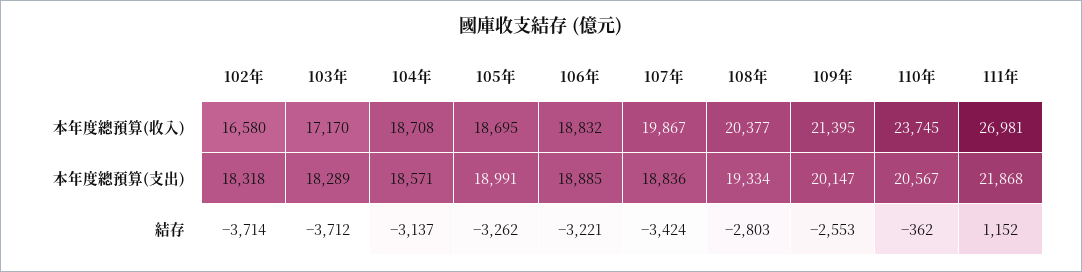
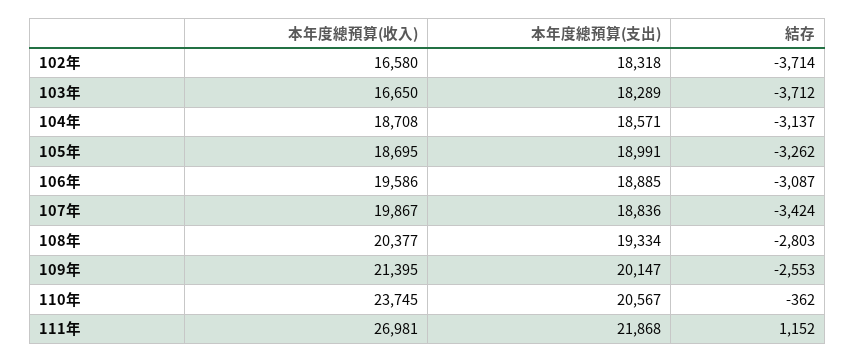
  {
    "102年": {
      "本年度總預算(收入)": 16580,
      "本年度總預算(支出)": 18318,
      "結存": -3714
    },
    "103年": {
-     "本年度總預算(收入)": 17170,
+     "本年度總預算(收入)": 16650,
      "本年度總預算(支出)": 18289,
      "結存": -3712
    },
    "104年": {
      "本年度總預算(收入)": 18708,
      "本年度總預算(支出)": 18571,
      "結存": -3137
    },
    "105年": {
      "本年度總預算(收入)": 18695,
      "本年度總預算(支出)": 18991,
      "結存": -3262
    },
    "106年": {
-     "本年度總預算(收入)": 18832,
+     "本年度總預算(收入)": 19586,
      "本年度總預算(支出)": 18885,
-     "結存": -3221
+     "結存": -3087
    },
    "107年": {
      "本年度總預算(收入)": 19867,
      "本年度總預算(支出)": 18836,
      "結存": -3424
    },
    "108年": {
      "本年度總預算(收入)": 20377,
      "本年度總預算(支出)": 19334,
      "結存": -2803
    },
    "109年": {
      "本年度總預算(收入)": 21395,
      "本年度總預算(支出)": 20147,
      "結存": -2553
    },
    "110年": {
      "本年度總預算(收入)": 23745,
      "本年度總預算(支出)": 20567,
      "結存": -362
    },
    "111年": {
      "本年度總預算(收入)": 26981,
      "本年度總預算(支出)": 21868,
      "結存": 1152
    }
  }

